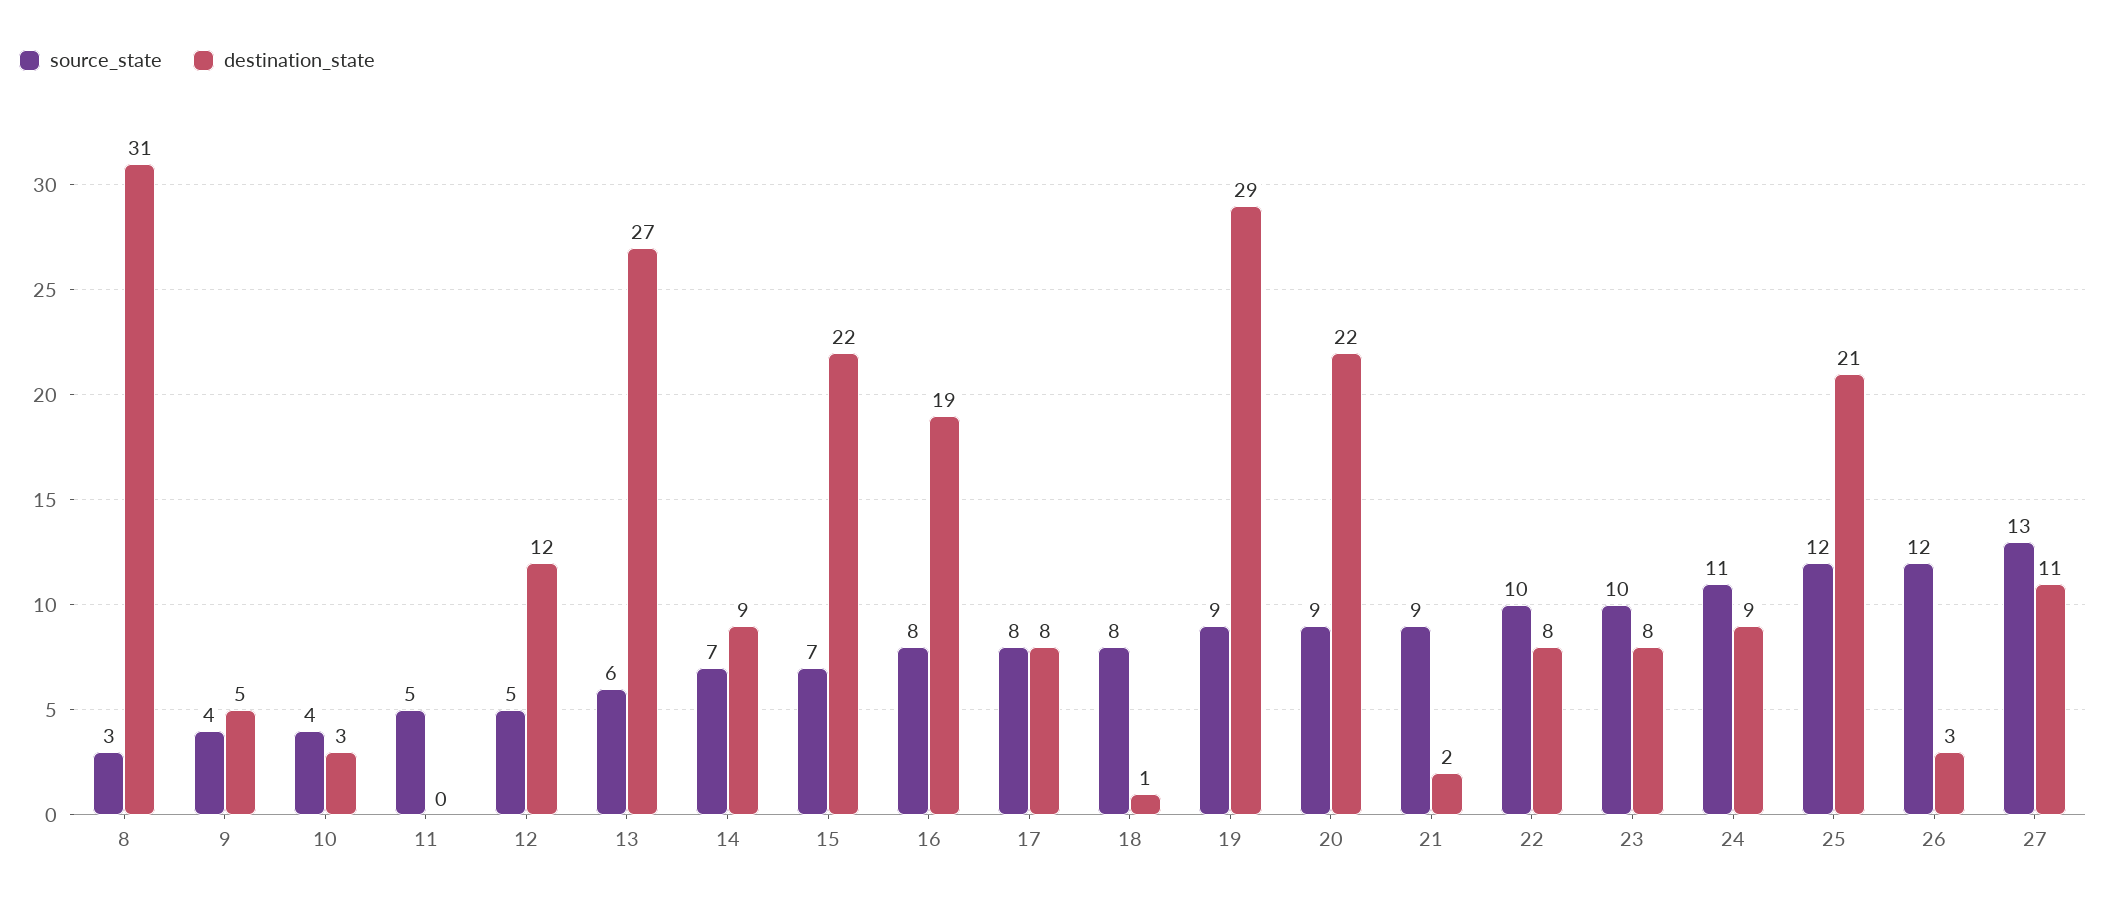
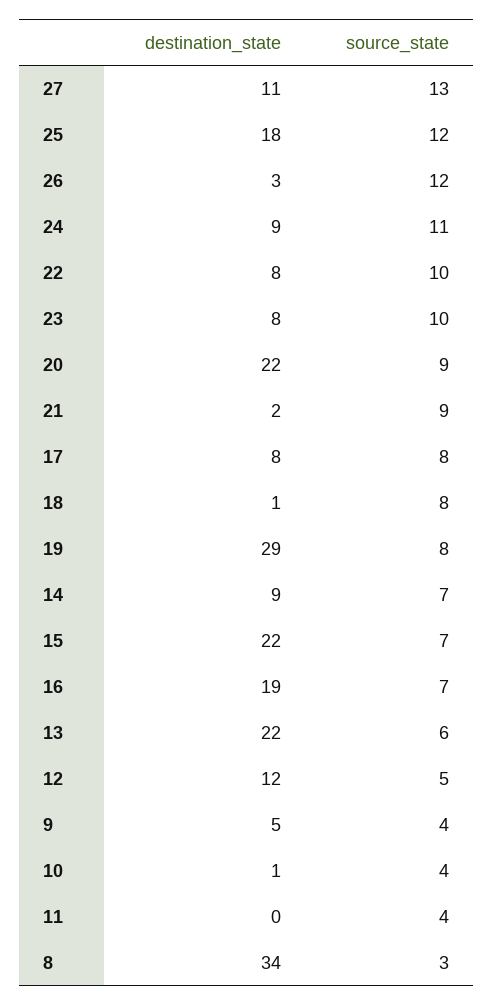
  {
    "source_state": {
      "8": 3,
      "9": 4,
      "10": 4,
-     "11": 5,
+     "11": 4,
      "12": 5,
      "13": 6,
      "14": 7,
      "15": 7,
-     "16": 8,
+     "16": 7,
      "17": 8,
      "18": 8,
-     "19": 9,
+     "19": 8,
      "20": 9,
      "21": 9,
      "22": 10,
      "23": 10,
      "24": 11,
      "25": 12,
      "26": 12,
      "27": 13
    },
    "destination_state": {
-     "8": 31,
+     "8": 34,
      "9": 5,
-     "10": 3,
+     "10": 1,
      "11": 0,
      "12": 12,
-     "13": 27,
+     "13": 22,
      "14": 9,
      "15": 22,
      "16": 19,
      "17": 8,
      "18": 1,
      "19": 29,
      "20": 22,
      "21": 2,
      "22": 8,
      "23": 8,
      "24": 9,
-     "25": 21,
+     "25": 18,
      "26": 3,
      "27": 11
    }
  }

